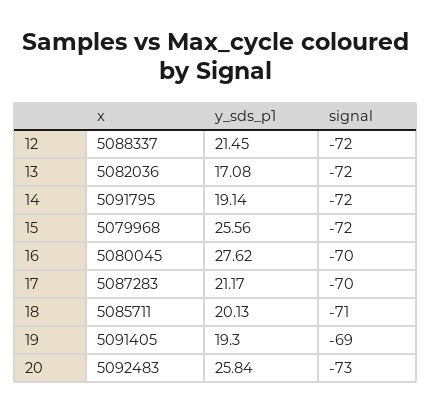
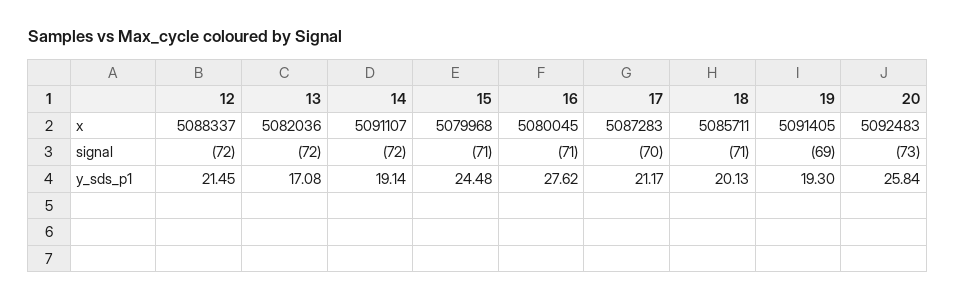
  {
    "x": {
      "12": 5088337,
      "13": 5082036,
-     "14": 5091795,
+     "14": 5091107,
      "15": 5079968,
      "16": 5080045,
      "17": 5087283,
      "18": 5085711,
      "19": 5091405,
      "20": 5092483
    },
    "y_sds_p1": {
      "12": 21.45,
      "13": 17.08,
      "14": 19.14,
-     "15": 25.56,
+     "15": 24.48,
      "16": 27.62,
      "17": 21.17,
      "18": 20.13,
      "19": 19.3,
      "20": 25.84
    },
    "signal": {
      "12": -72,
      "13": -72,
      "14": -72,
-     "15": -72,
+     "15": -71,
-     "16": -70,
+     "16": -71,
      "17": -70,
      "18": -71,
      "19": -69,
      "20": -73
    }
  }

